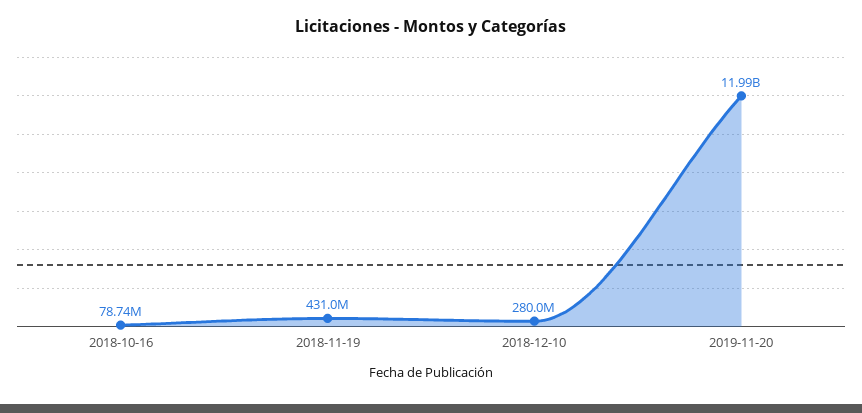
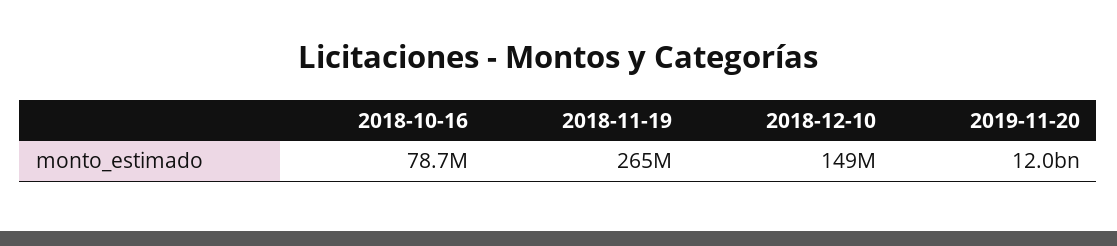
  {
    "2018-10-16": 78740000,
-   "2018-11-19": 431000000,
+   "2018-11-19": 265000000,
-   "2018-12-10": 280000000,
+   "2018-12-10": 149000000,
    "2019-11-20": 11990000000
  }

